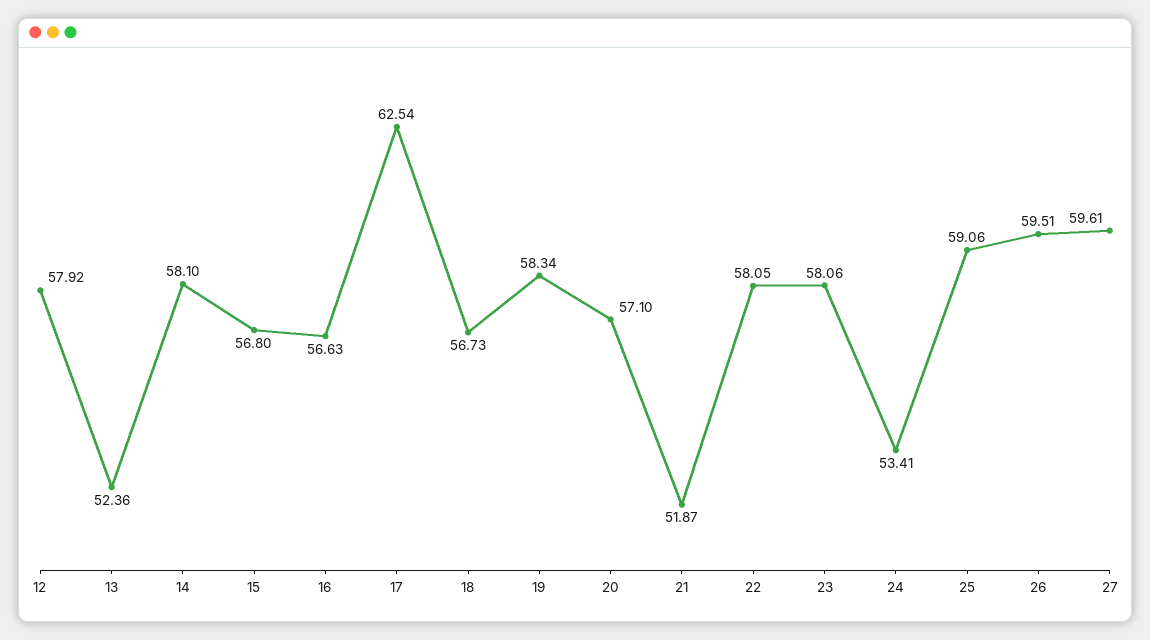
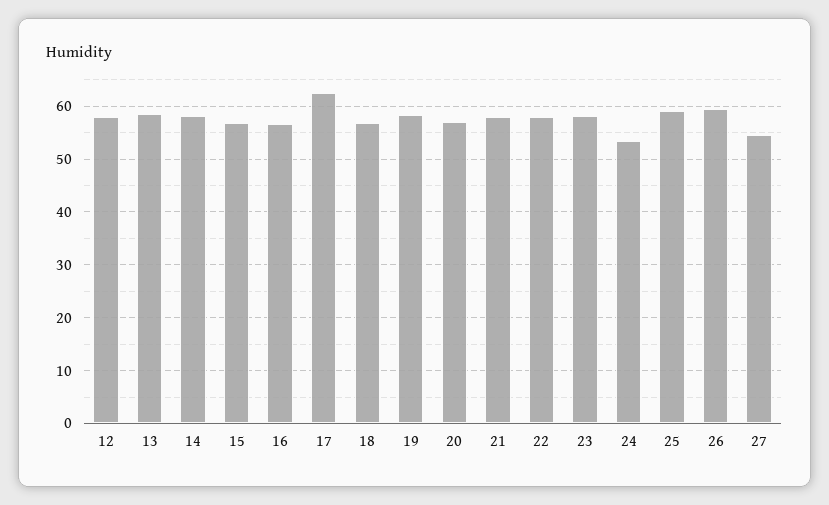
  {
    "12": 57.92,
-   "13": 52.36,
+   "13": 58,
    "14": 58.1,
    "15": 56.8,
    "16": 56.63,
    "17": 62.54,
    "18": 56.73,
    "19": 58.34,
    "20": 57.1,
-   "21": 51.87,
+   "21": 58,
    "22": 58.05,
    "23": 58.06,
    "24": 53.41,
    "25": 59.06,
    "26": 59.51,
-   "27": 59.61
+   "27": 54
  }

